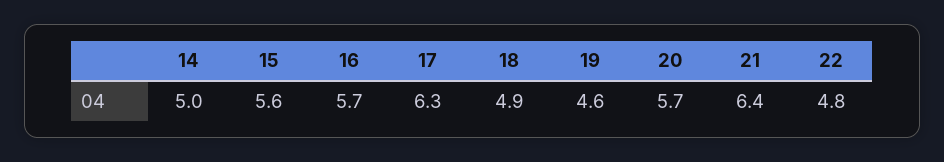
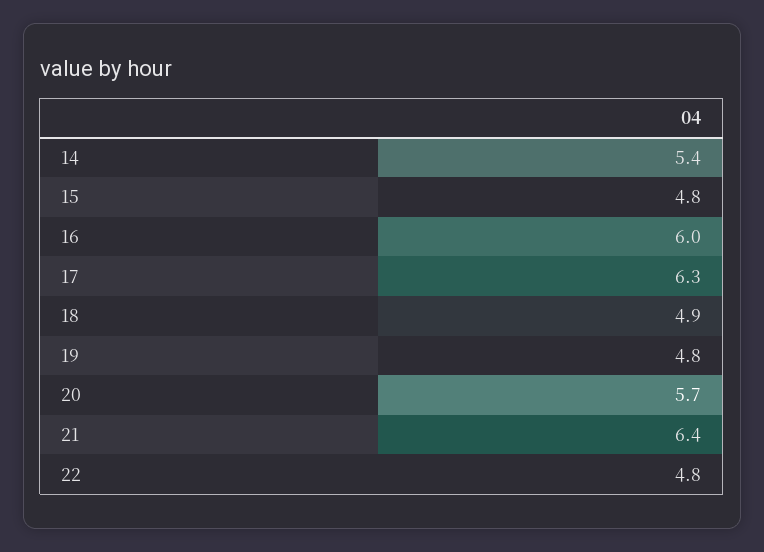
  {
-   "14": 5,
+   "14": 5.4,
-   "15": 5.6,
+   "15": 4.8,
-   "16": 5.7,
+   "16": 6,
    "17": 6.3,
    "18": 4.9,
-   "19": 4.6,
+   "19": 4.8,
    "20": 5.7,
    "21": 6.4,
    "22": 4.8
  }

